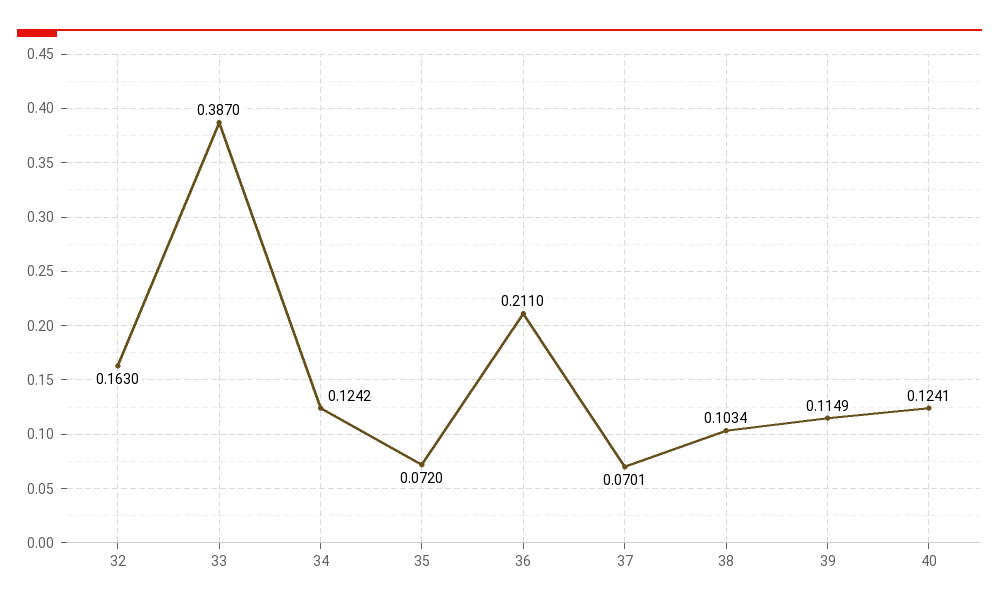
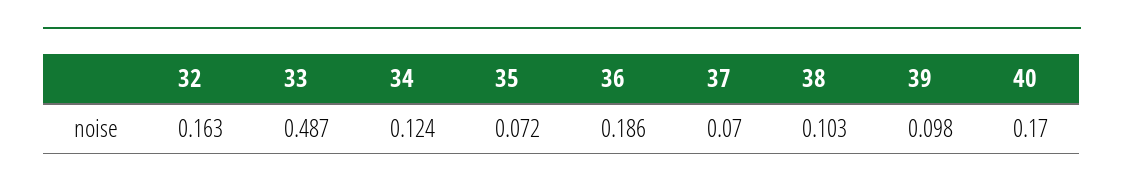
  {
    "32": 0.163,
-   "33": 0.387,
+   "33": 0.487,
    "34": 0.1242,
    "35": 0.072,
-   "36": 0.211,
+   "36": 0.186,
    "37": 0.0701,
    "38": 0.1034,
-   "39": 0.1149,
+   "39": 0.098,
-   "40": 0.1241
+   "40": 0.17
  }

